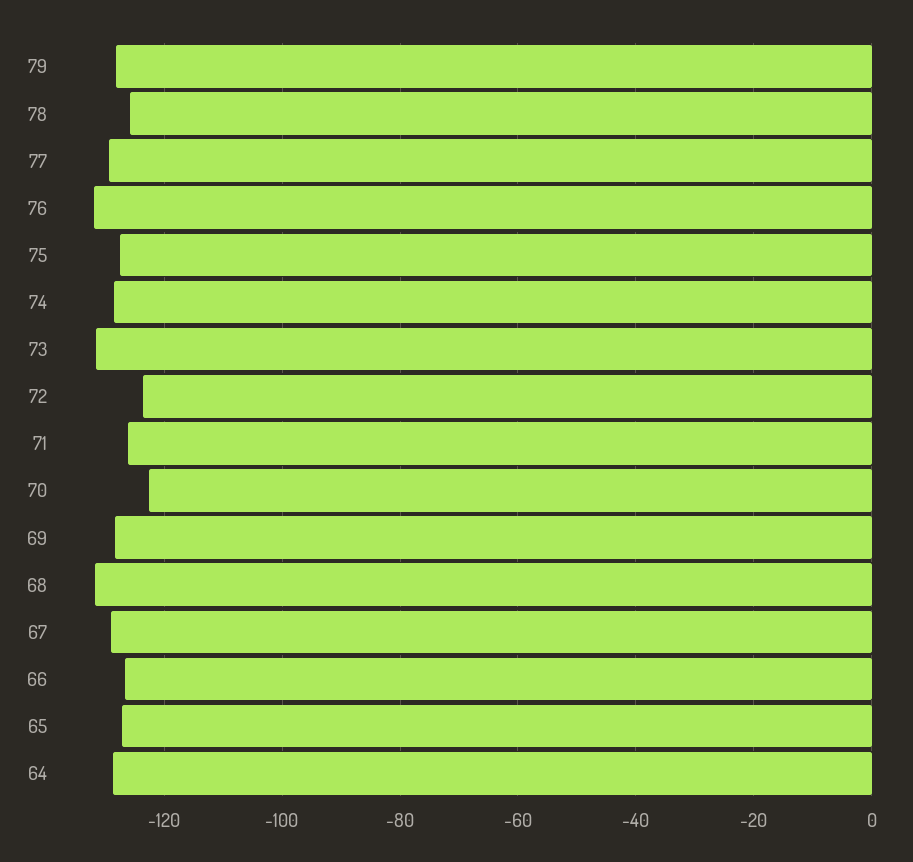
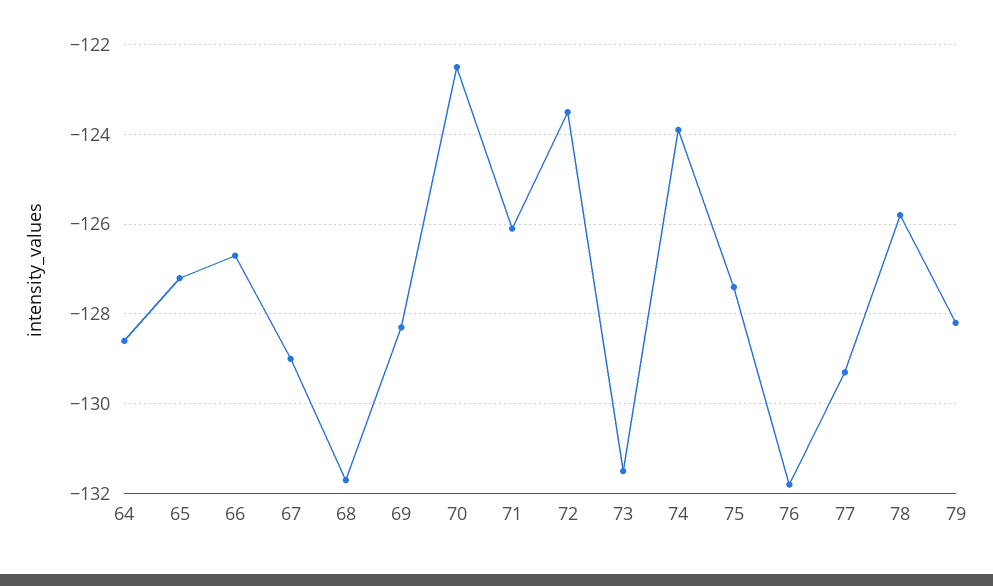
  {
    "79": -128,
    "78": -126,
    "77": -129.5,
    "76": -132,
    "75": -127.5,
-   "74": -128,
+   "74": -124,
    "73": -131.5,
    "72": -123.5,
    "71": -126,
    "70": -122.5,
    "69": -128.5,
    "68": -131.5,
    "67": -129,
    "66": -126.5,
    "65": -127,
    "64": -128.5
  }

